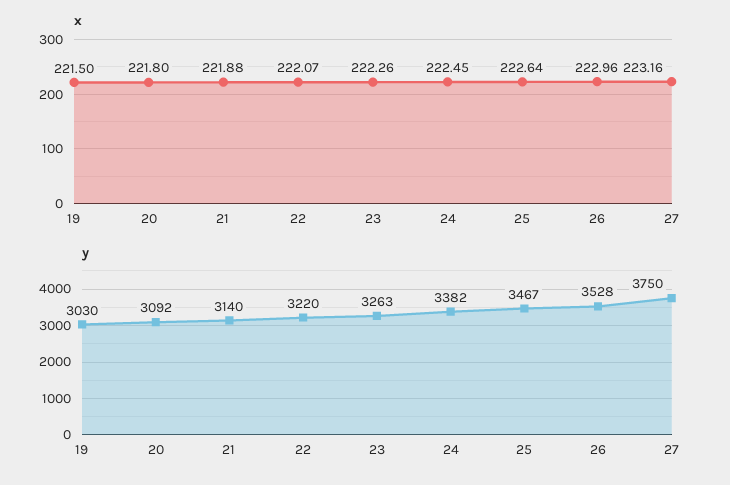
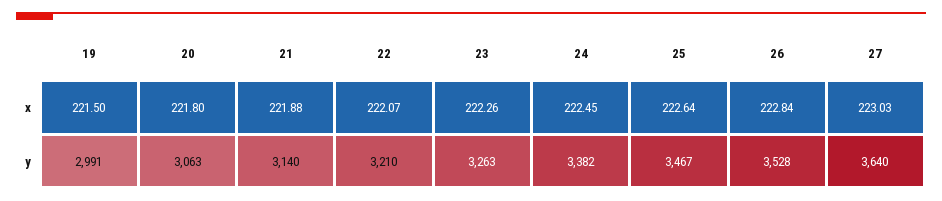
  {
    "x": {
      "19": 221.5,
      "20": 221.8,
      "21": 221.88,
      "22": 222.07,
      "23": 222.26,
      "24": 222.45,
      "25": 222.64,
-     "26": 222.96,
+     "26": 222.84,
-     "27": 223.16
+     "27": 223.03
    },
    "y": {
-     "19": 3030,
+     "19": 2991,
-     "20": 3092,
+     "20": 3063,
      "21": 3140,
-     "22": 3220,
+     "22": 3210,
      "23": 3263,
      "24": 3382,
      "25": 3467,
      "26": 3528,
-     "27": 3750
+     "27": 3640
    }
  }

